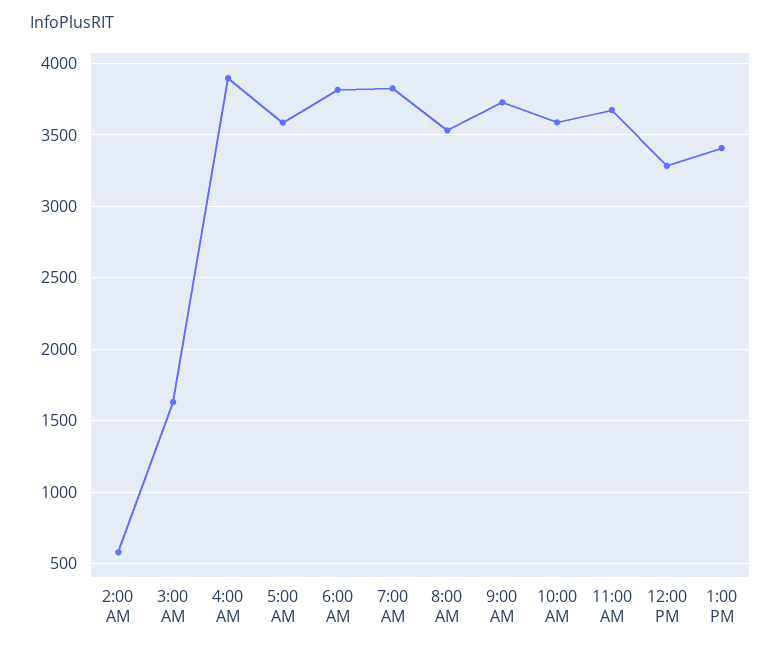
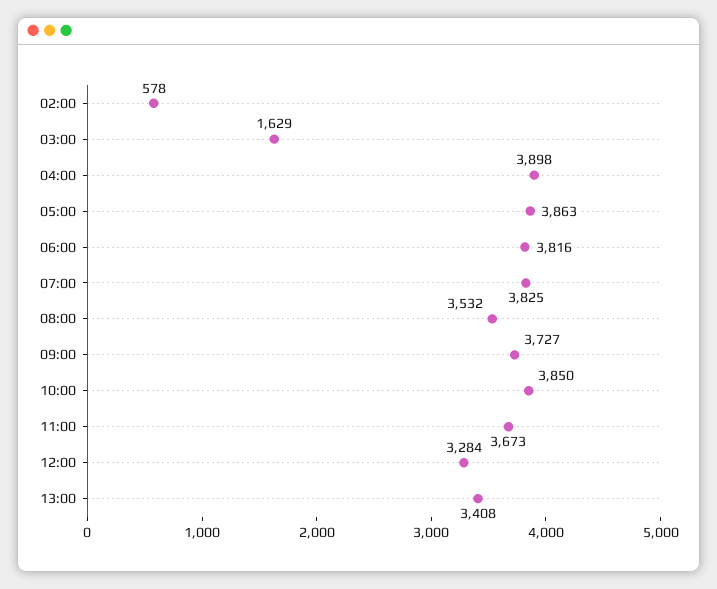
  {
    "2:00 AM": 578,
    "3:00 AM": 1629,
    "4:00 AM": 3898,
-   "5:00 AM": 3600,
+   "5:00 AM": 3863,
    "6:00 AM": 3816,
    "7:00 AM": 3825,
    "8:00 AM": 3532,
    "9:00 AM": 3727,
-   "10:00 AM": 3600,
+   "10:00 AM": 3850,
    "11:00 AM": 3673,
    "12:00 PM": 3284,
    "1:00 PM": 3408
  }

